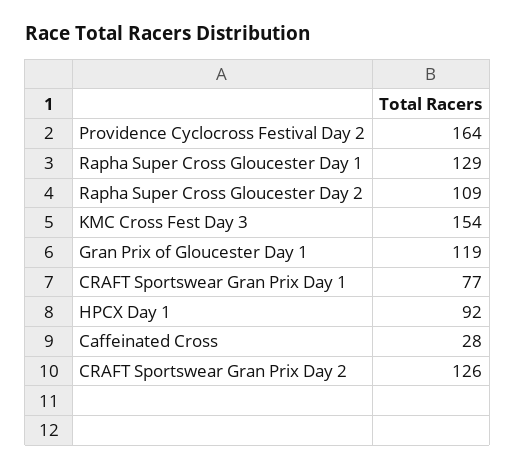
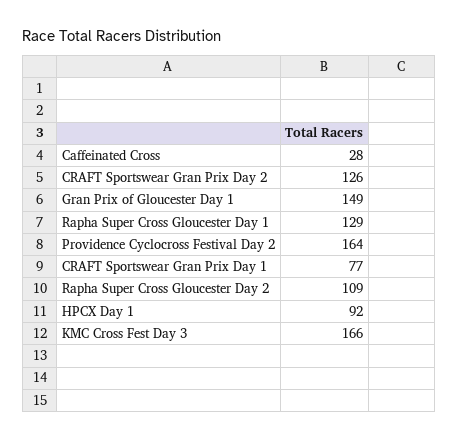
  {
    "Providence Cyclocross Festival Day 2": 164,
    "Rapha Super Cross Gloucester Day 1": 129,
    "Rapha Super Cross Gloucester Day 2": 109,
-   "KMC Cross Fest Day 3": 154,
+   "KMC Cross Fest Day 3": 166,
-   "Gran Prix of Gloucester Day 1": 119,
+   "Gran Prix of Gloucester Day 1": 149,
    "CRAFT Sportswear Gran Prix Day 1": 77,
    "HPCX Day 1": 92,
    "Caffeinated Cross": 28,
    "CRAFT Sportswear Gran Prix Day 2": 126
  }

